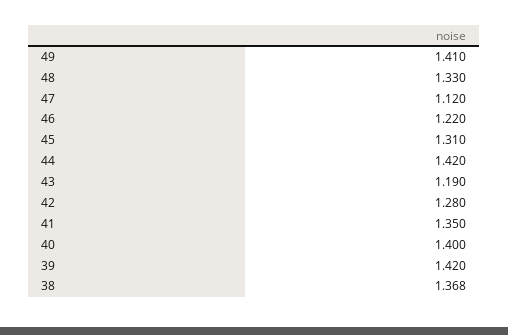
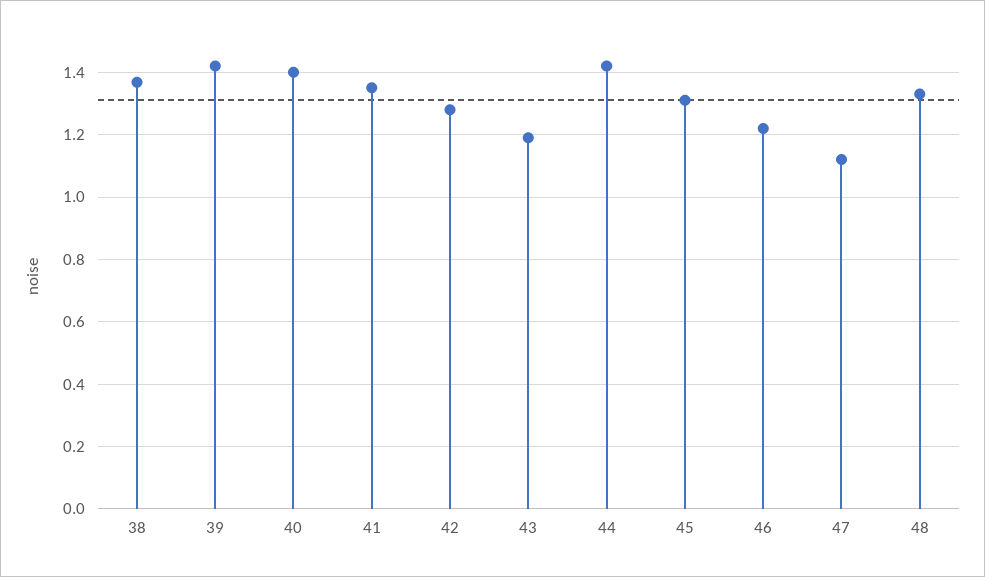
  {
-   "49": 1.41,
    "48": 1.33,
    "47": 1.12,
    "46": 1.22,
    "45": 1.31,
    "44": 1.42,
    "43": 1.19,
    "42": 1.28,
    "41": 1.35,
    "40": 1.4,
    "39": 1.42,
    "38": 1.368
  }

